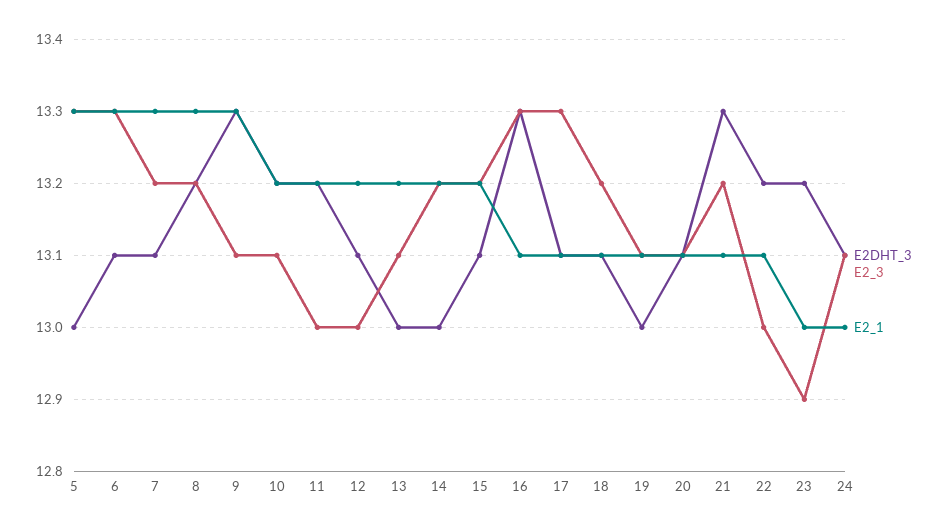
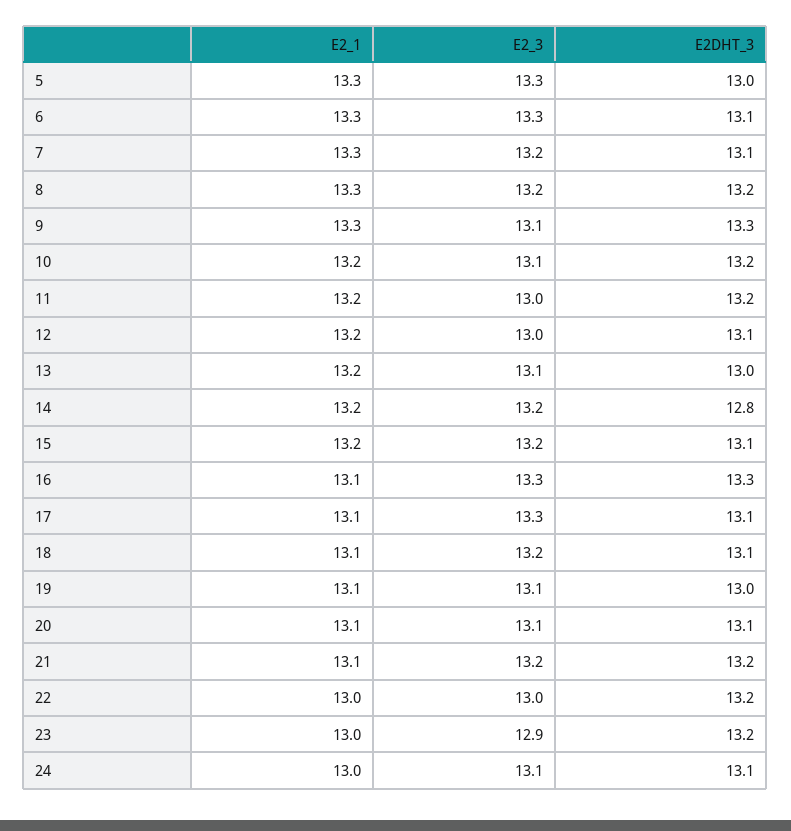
  {
    "E2DHT_3": {
      "5": 13,
      "6": 13.1,
      "7": 13.1,
      "8": 13.2,
      "9": 13.3,
      "10": 13.2,
      "11": 13.2,
      "12": 13.1,
      "13": 13,
-     "14": 13,
+     "14": 12.8,
      "15": 13.1,
      "16": 13.3,
      "17": 13.1,
      "18": 13.1,
      "19": 13,
      "20": 13.1,
-     "21": 13.3,
+     "21": 13.2,
      "22": 13.2,
      "23": 13.2,
      "24": 13.1
    },
    "E2_3": {
      "5": 13.3,
      "6": 13.3,
      "7": 13.2,
      "8": 13.2,
      "9": 13.1,
      "10": 13.1,
      "11": 13,
      "12": 13,
      "13": 13.1,
      "14": 13.2,
      "15": 13.2,
      "16": 13.3,
      "17": 13.3,
      "18": 13.2,
      "19": 13.1,
      "20": 13.1,
      "21": 13.2,
      "22": 13,
      "23": 12.9,
      "24": 13.1
    },
    "E2_1": {
      "5": 13.3,
      "6": 13.3,
      "7": 13.3,
      "8": 13.3,
      "9": 13.3,
      "10": 13.2,
      "11": 13.2,
      "12": 13.2,
      "13": 13.2,
      "14": 13.2,
      "15": 13.2,
      "16": 13.1,
      "17": 13.1,
      "18": 13.1,
      "19": 13.1,
      "20": 13.1,
      "21": 13.1,
-     "22": 13.1,
+     "22": 13,
      "23": 13,
      "24": 13
    }
  }

